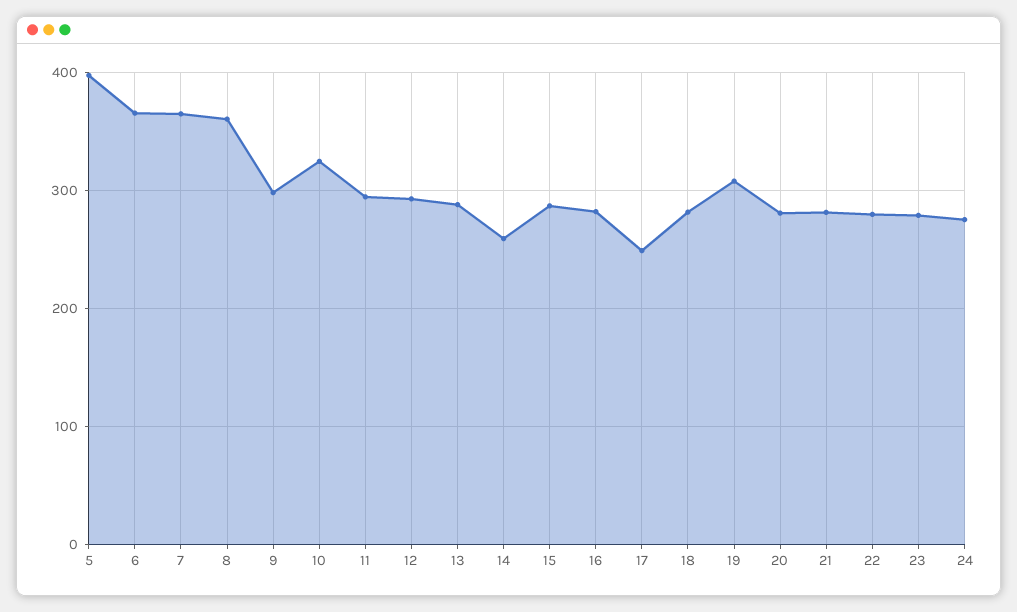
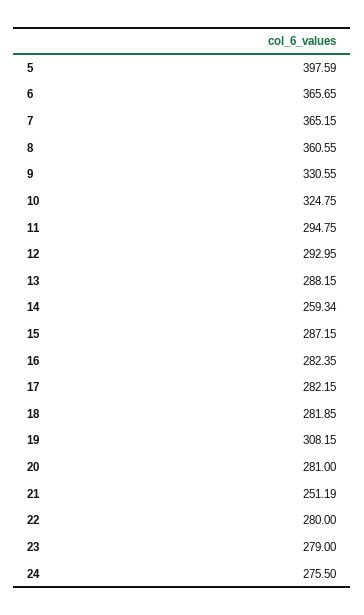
  {
    "5": 397.59,
    "6": 365.65,
    "7": 365.15,
    "8": 360.55,
-   "9": 300,
+   "9": 330.55,
    "10": 324.75,
    "11": 294.75,
    "12": 292.95,
    "13": 288.15,
    "14": 259.34,
    "15": 287.15,
    "16": 282.35,
-   "17": 250,
+   "17": 282.15,
    "18": 281.85,
    "19": 308.15,
    "20": 281,
-   "21": 280,
+   "21": 251.19,
    "22": 280,
    "23": 279,
    "24": 275.5
  }

